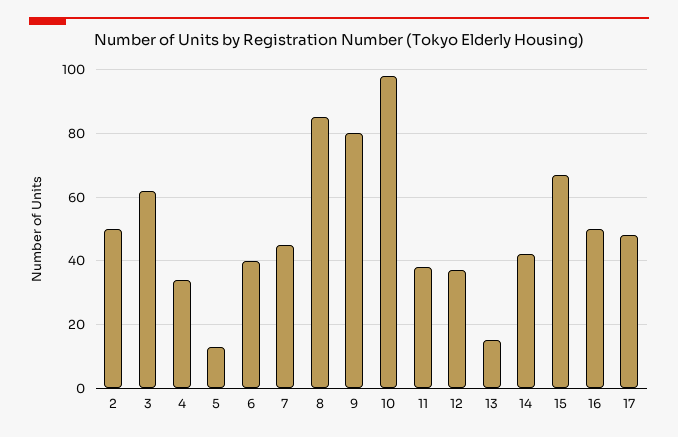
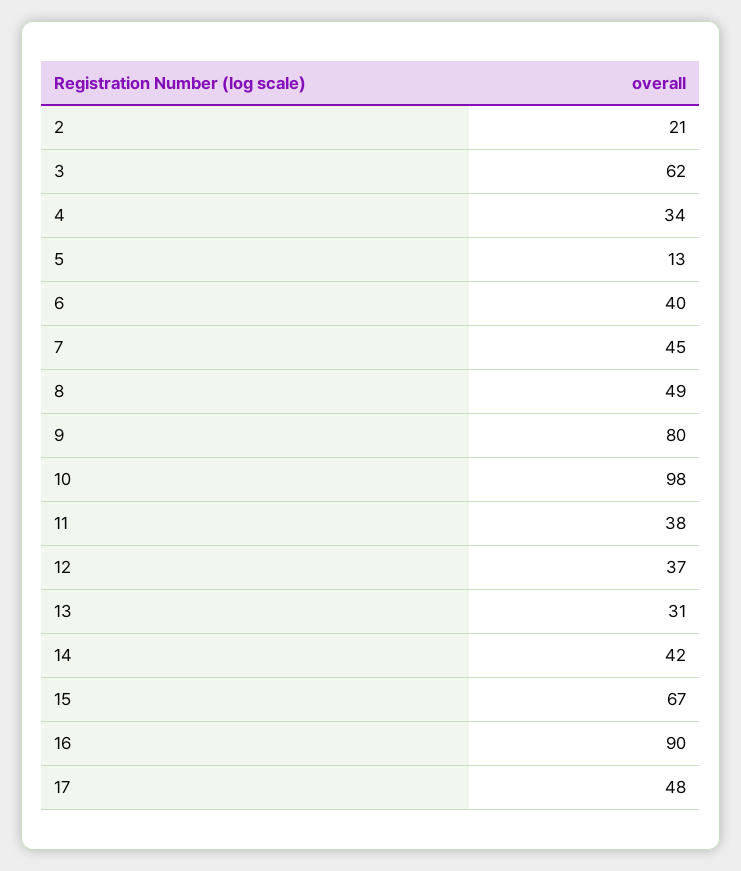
  {
-   "2": 50,
+   "2": 21,
    "3": 62,
    "4": 34,
    "5": 13,
    "6": 40,
    "7": 45,
-   "8": 85,
+   "8": 49,
    "9": 80,
    "10": 98,
    "11": 38,
    "12": 37,
-   "13": 15,
+   "13": 31,
    "14": 42,
    "15": 67,
-   "16": 50,
+   "16": 90,
    "17": 48
  }

